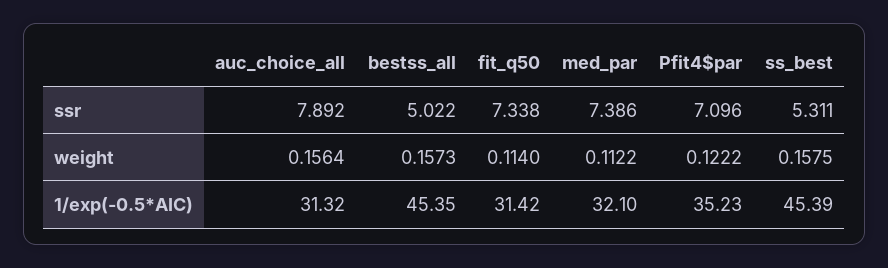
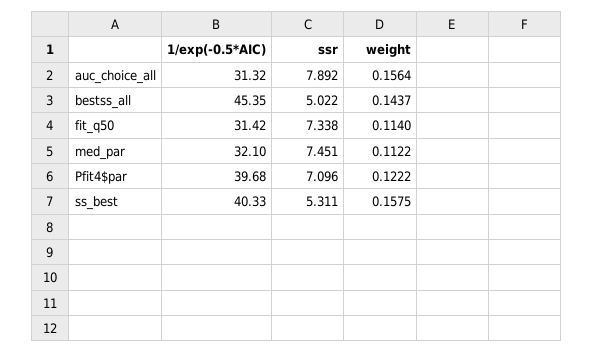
  {
    "auc_choice_all": {
      "ssr": 7.892,
      "weight": 0.1564,
      "1/exp(-0.5*AIC)": 31.32
    },
    "bestss_all": {
      "ssr": 5.022,
-     "weight": 0.1573,
+     "weight": 0.1437,
      "1/exp(-0.5*AIC)": 45.35
    },
    "fit_q50": {
      "ssr": 7.338,
      "weight": 0.114,
      "1/exp(-0.5*AIC)": 31.42
    },
    "med_par": {
-     "ssr": 7.386,
+     "ssr": 7.451,
      "weight": 0.1122,
      "1/exp(-0.5*AIC)": 32.1
    },
    "Pfit4$par": {
      "ssr": 7.096,
      "weight": 0.1222,
-     "1/exp(-0.5*AIC)": 35.23
+     "1/exp(-0.5*AIC)": 39.68
    },
    "ss_best": {
      "ssr": 5.311,
      "weight": 0.1575,
-     "1/exp(-0.5*AIC)": 45.39
+     "1/exp(-0.5*AIC)": 40.33
    }
  }

